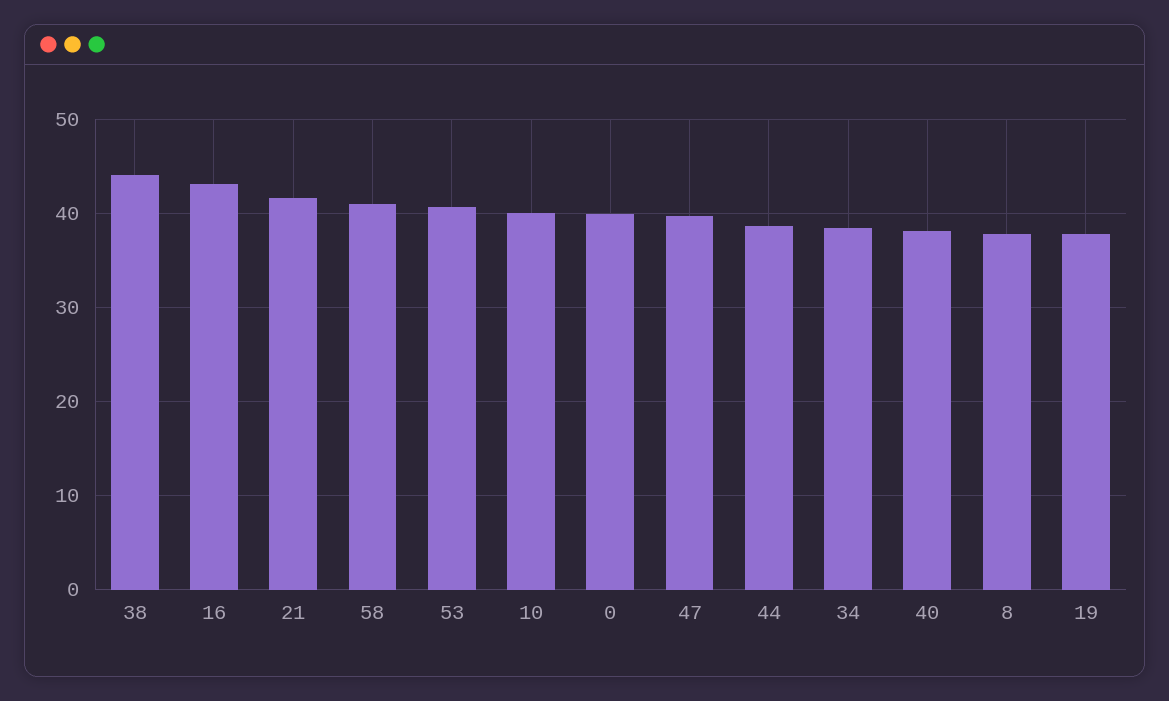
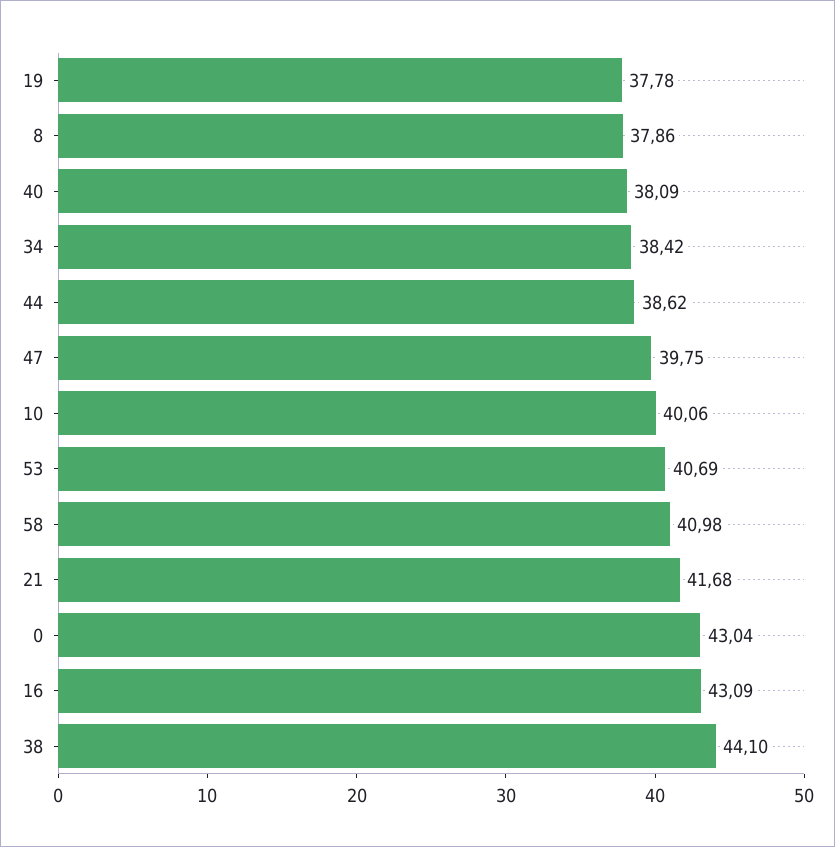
  {
    "38": 44.1,
    "16": 43.09,
    "21": 41.68,
    "58": 40.98,
    "53": 40.69,
    "10": 40.06,
-   "0": 40,
+   "0": 43.04,
    "47": 39.75,
    "44": 38.62,
    "34": 38.42,
    "40": 38.09,
    "8": 37.86,
    "19": 37.78
  }

